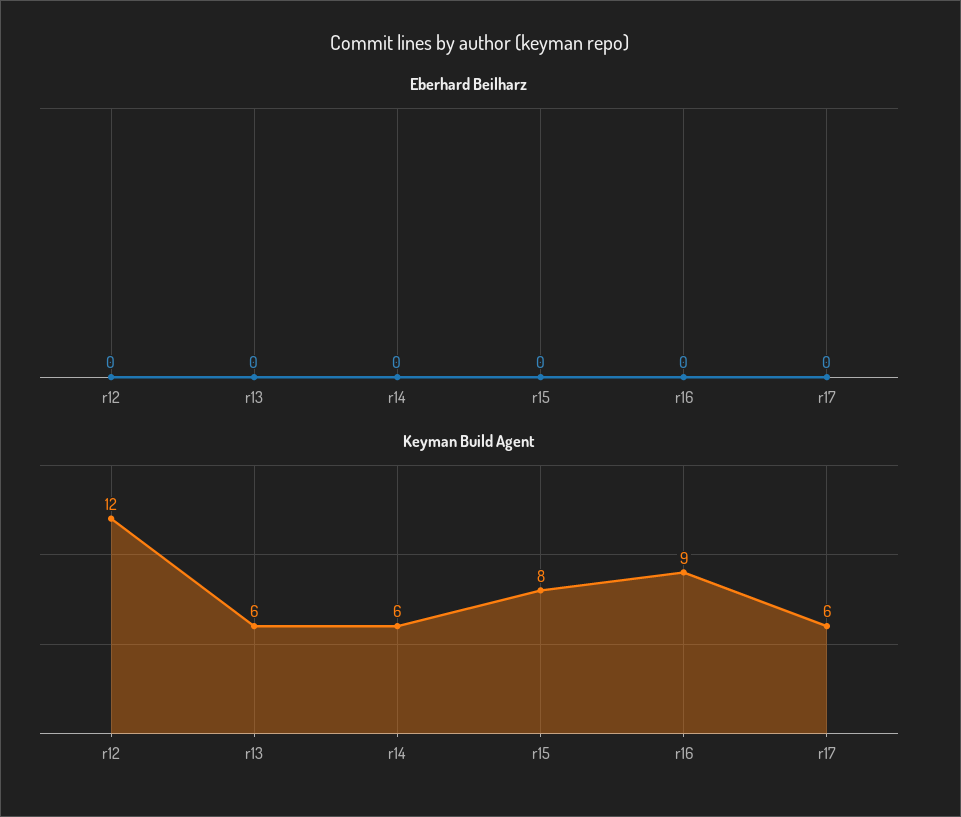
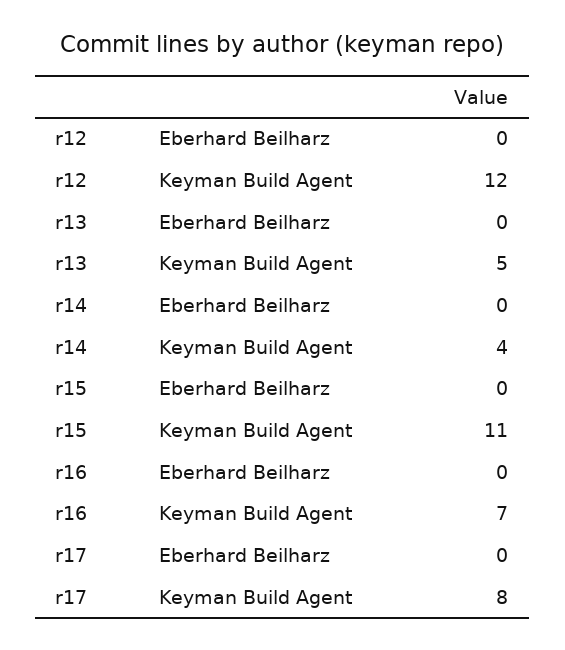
  {
    "Eberhard Beilharz": {
      "r12": 0,
      "r13": 0,
      "r14": 0,
      "r15": 0,
      "r16": 0,
      "r17": 0
    },
    "Keyman Build Agent": {
      "r12": 12,
-     "r13": 6,
+     "r13": 5,
-     "r14": 6,
+     "r14": 4,
-     "r15": 8,
+     "r15": 11,
-     "r16": 9,
+     "r16": 7,
-     "r17": 6
+     "r17": 8
    }
  }

